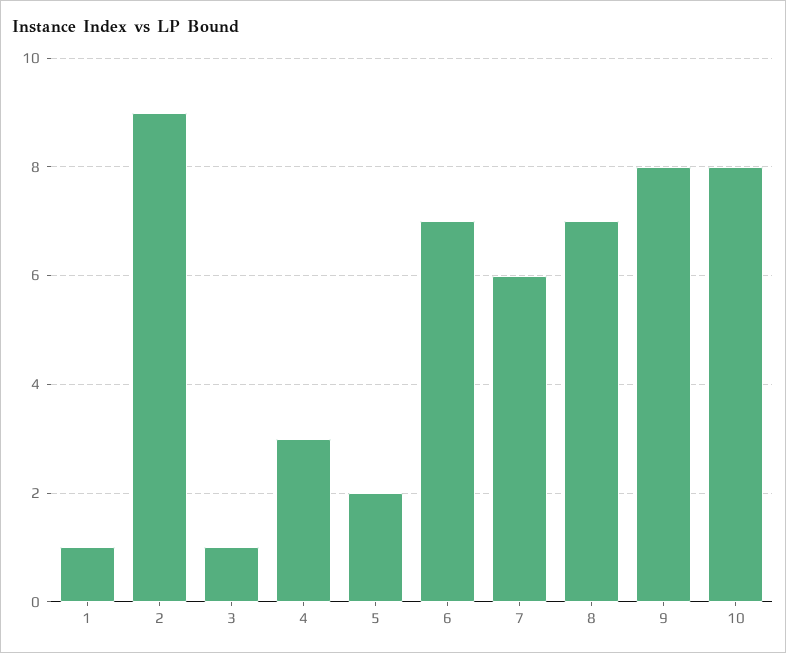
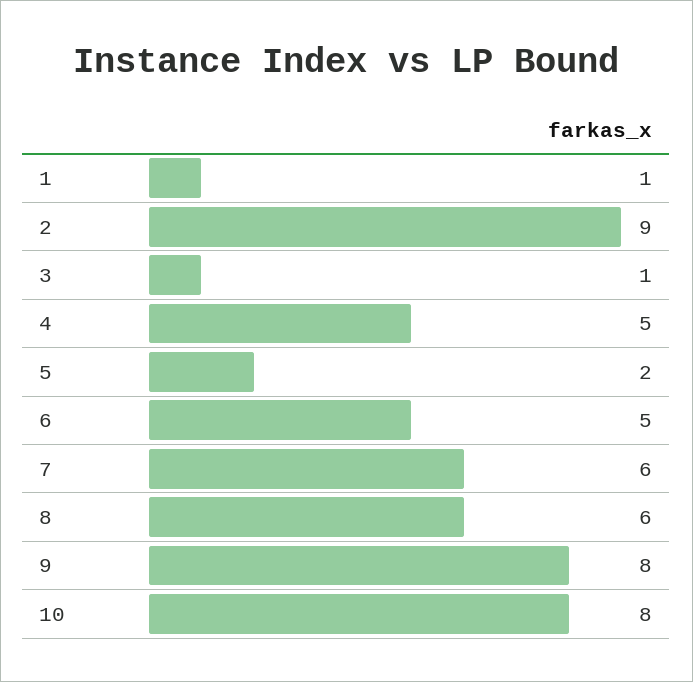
  {
    "1": 1,
    "2": 9,
    "3": 1,
-   "4": 3,
+   "4": 5,
    "5": 2,
-   "6": 7,
+   "6": 5,
    "7": 6,
-   "8": 7,
+   "8": 6,
    "9": 8,
    "10": 8
  }

